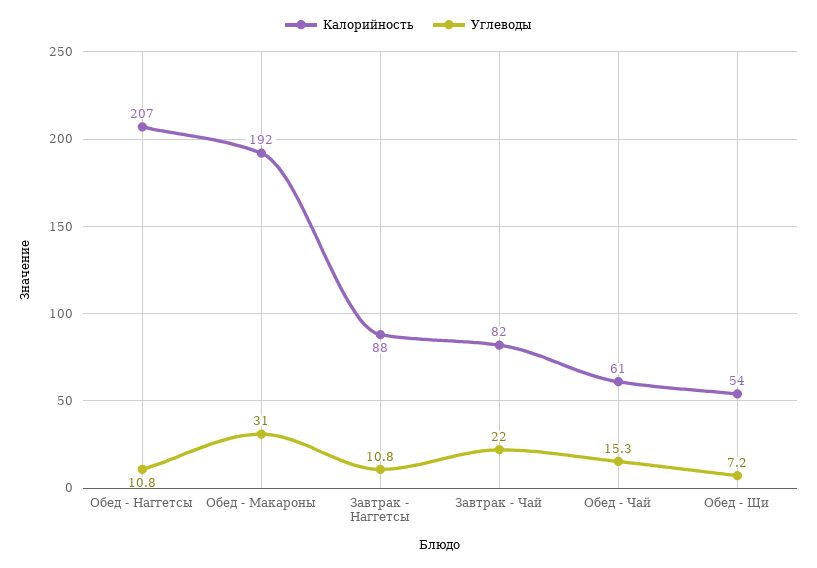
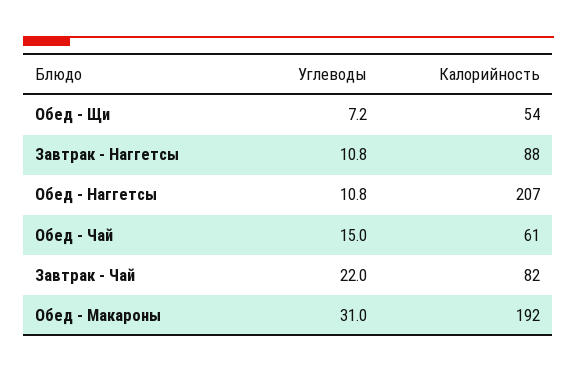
  {
    "Калорийность": {
      "Обед - Наггетсы": 207,
      "Обед - Макароны": 192,
      "Завтрак - Наггетсы": 88,
      "Завтрак - Чай": 82,
      "Обед - Чай": 61,
      "Обед - Щи": 54
    },
    "Углеводы": {
      "Обед - Наггетсы": 10.8,
      "Обед - Макароны": 31,
      "Завтрак - Наггетсы": 10.8,
      "Завтрак - Чай": 22,
-     "Обед - Чай": 15.3,
+     "Обед - Чай": 15,
      "Обед - Щи": 7.2
    }
  }

